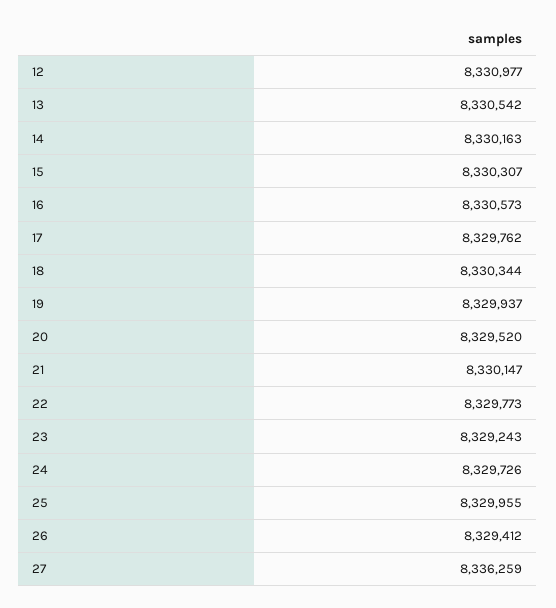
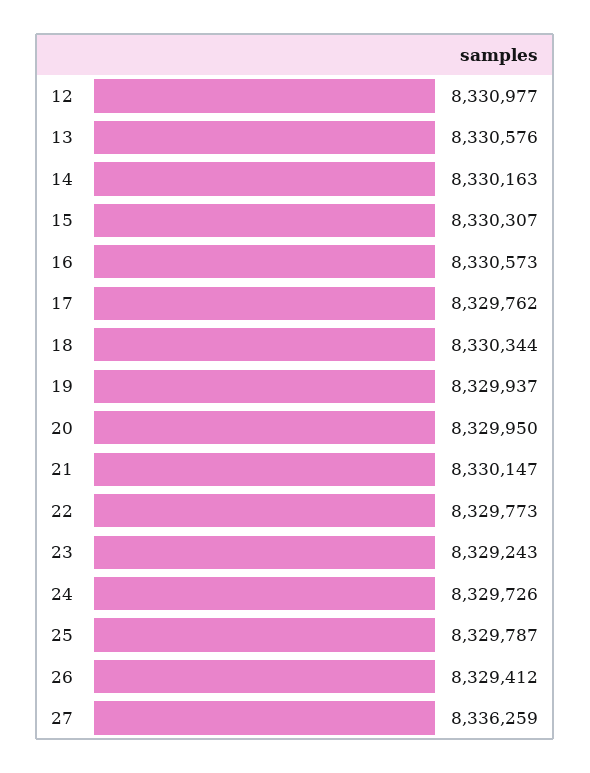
  {
    "12": 8330977,
-   "13": 8330542,
+   "13": 8330576,
    "14": 8330163,
    "15": 8330307,
    "16": 8330573,
    "17": 8329762,
    "18": 8330344,
    "19": 8329937,
-   "20": 8329520,
+   "20": 8329950,
    "21": 8330147,
    "22": 8329773,
    "23": 8329243,
    "24": 8329726,
-   "25": 8329955,
+   "25": 8329787,
    "26": 8329412,
    "27": 8336259
  }

